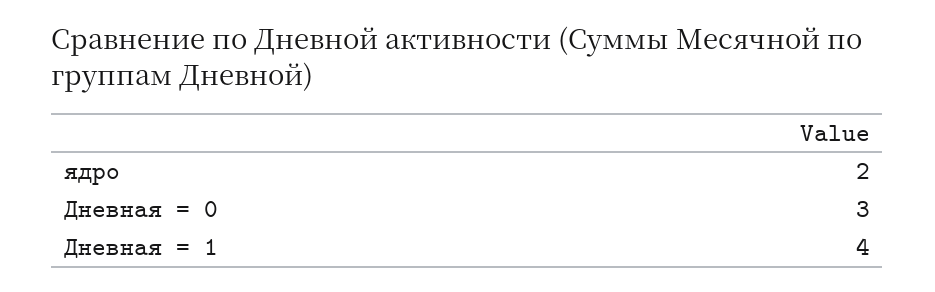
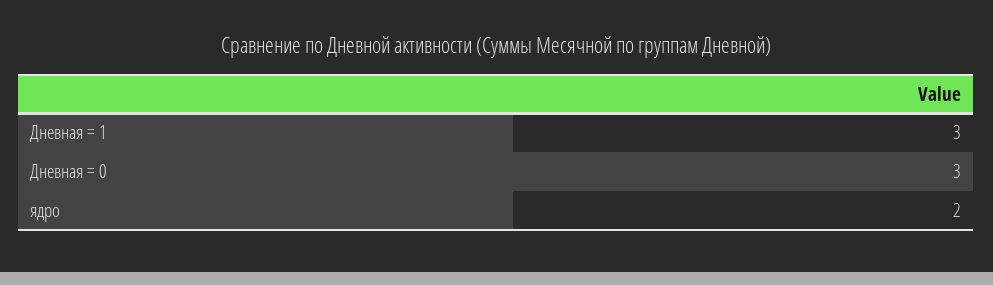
  {
    "ядро": 2,
    "Дневная = 0": 3,
-   "Дневная = 1": 4
+   "Дневная = 1": 3
  }

